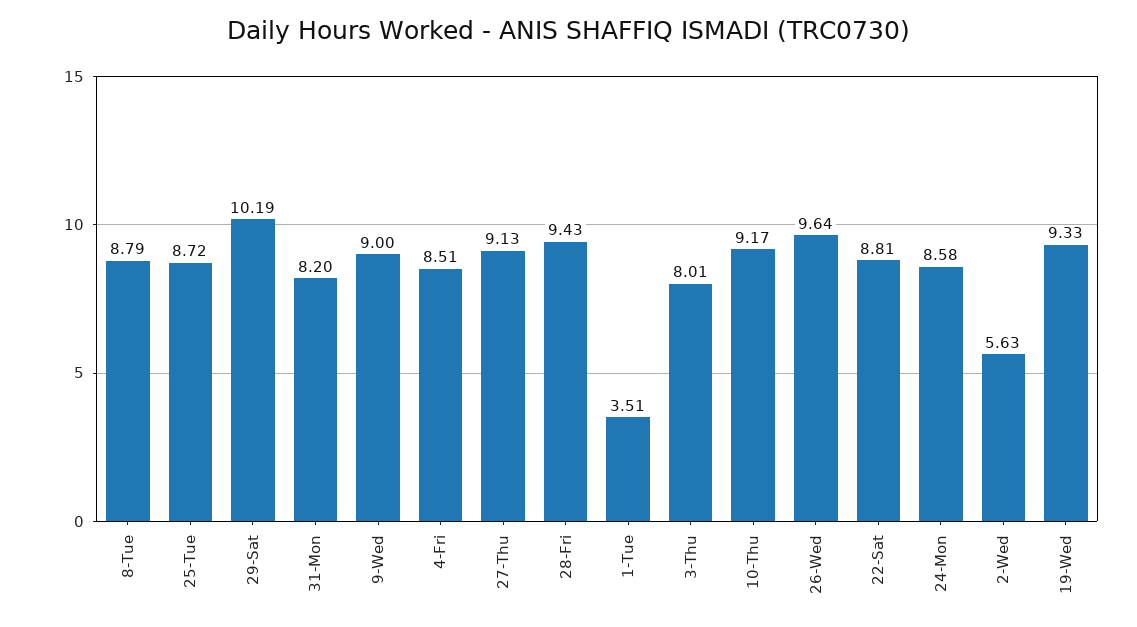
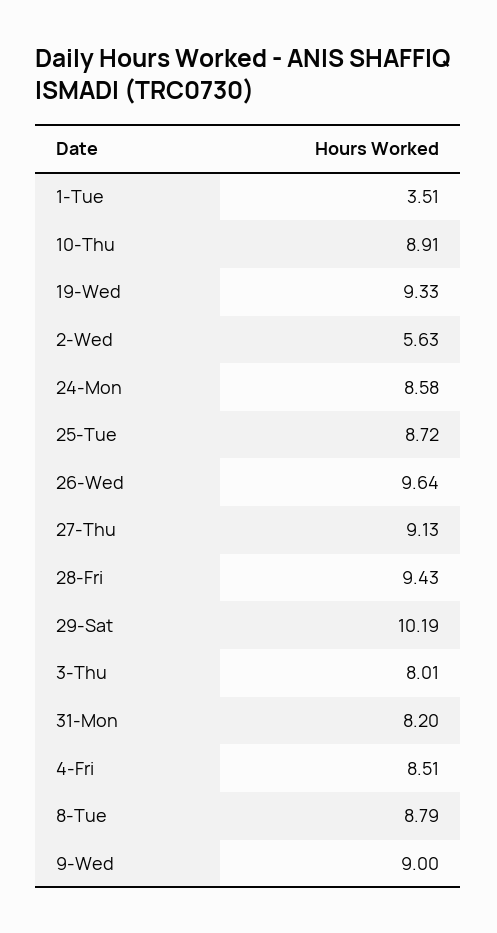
  {
    "8-Tue": 8.79,
    "25-Tue": 8.72,
    "29-Sat": 10.19,
    "31-Mon": 8.2,
    "9-Wed": 9,
    "4-Fri": 8.51,
    "27-Thu": 9.13,
    "28-Fri": 9.43,
    "1-Tue": 3.51,
    "3-Thu": 8.01,
-   "10-Thu": 9.17,
+   "10-Thu": 8.91,
    "26-Wed": 9.64,
-   "22-Sat": 8.81,
    "24-Mon": 8.58,
    "2-Wed": 5.63,
    "19-Wed": 9.33
  }

